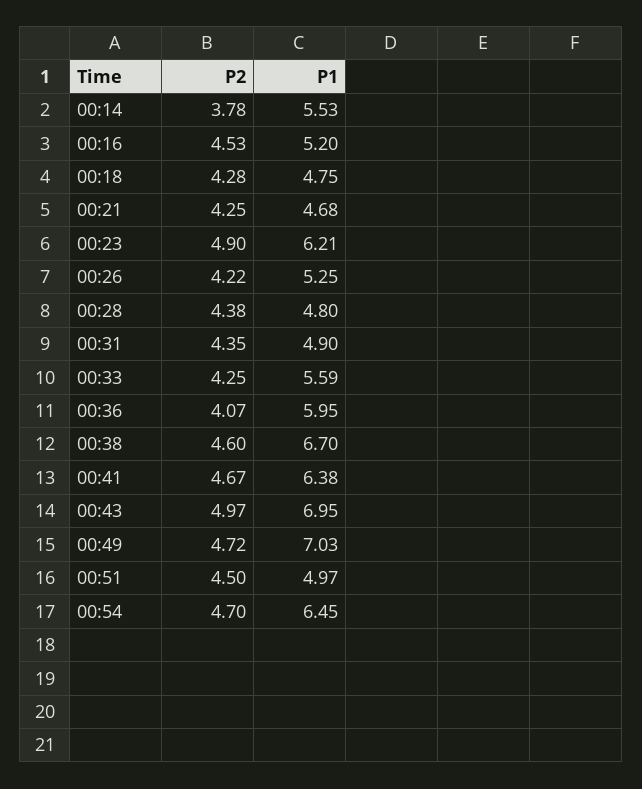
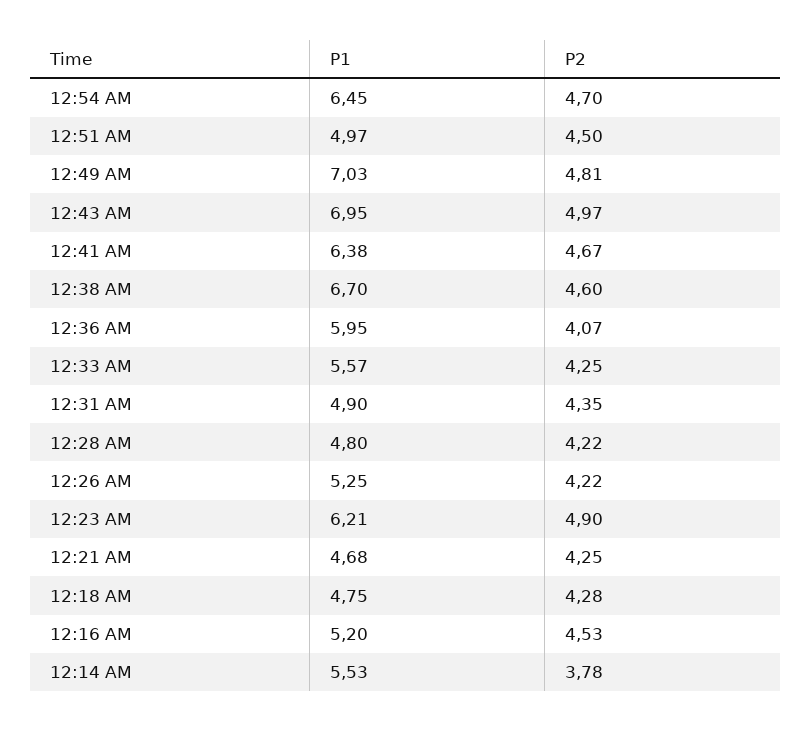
  {
    "P2": {
      "00:14": 3.78,
      "00:16": 4.53,
      "00:18": 4.28,
      "00:21": 4.25,
      "00:23": 4.9,
      "00:26": 4.22,
-     "00:28": 4.38,
+     "00:28": 4.22,
      "00:31": 4.35,
      "00:33": 4.25,
      "00:36": 4.07,
      "00:38": 4.6,
      "00:41": 4.67,
      "00:43": 4.97,
-     "00:49": 4.72,
+     "00:49": 4.81,
      "00:51": 4.5,
      "00:54": 4.7
    },
    "P1": {
      "00:14": 5.53,
      "00:16": 5.2,
      "00:18": 4.75,
      "00:21": 4.68,
      "00:23": 6.21,
      "00:26": 5.25,
      "00:28": 4.8,
      "00:31": 4.9,
-     "00:33": 5.59,
+     "00:33": 5.57,
      "00:36": 5.95,
      "00:38": 6.7,
      "00:41": 6.38,
      "00:43": 6.95,
      "00:49": 7.03,
      "00:51": 4.97,
      "00:54": 6.45
    }
  }

